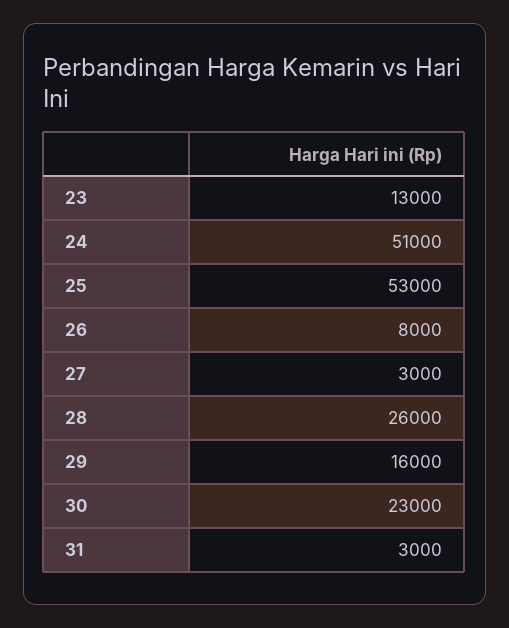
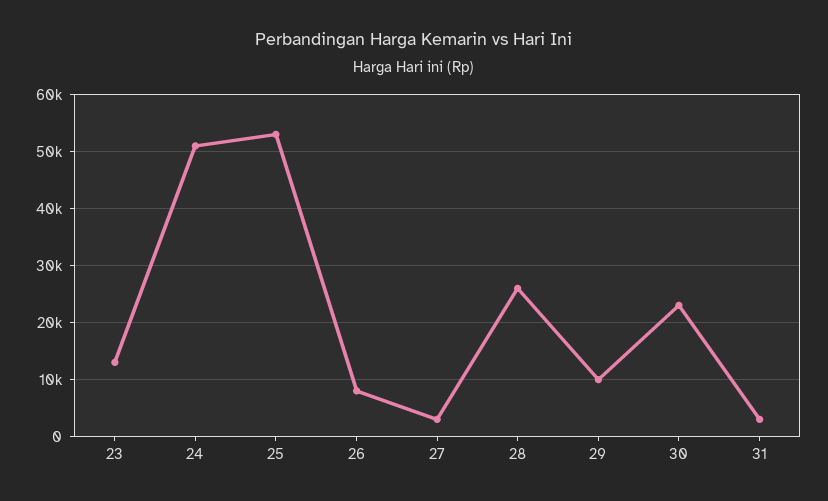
  {
    "23": 13000,
    "24": 51000,
    "25": 53000,
    "26": 8000,
    "27": 3000,
    "28": 26000,
-   "29": 16000,
+   "29": 10000,
    "30": 23000,
    "31": 3000
  }

